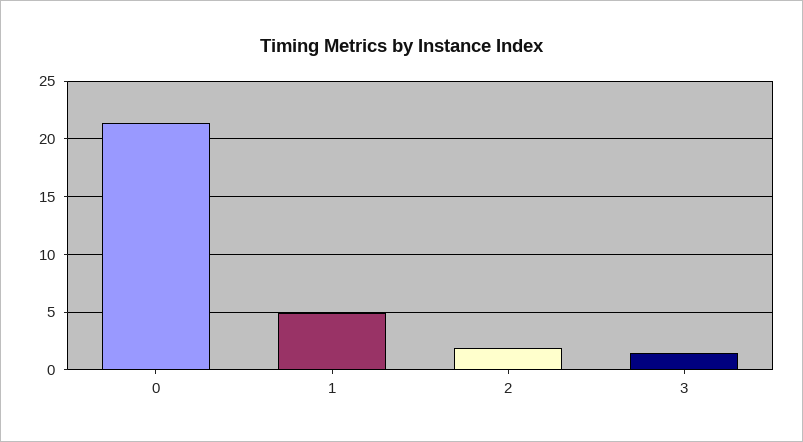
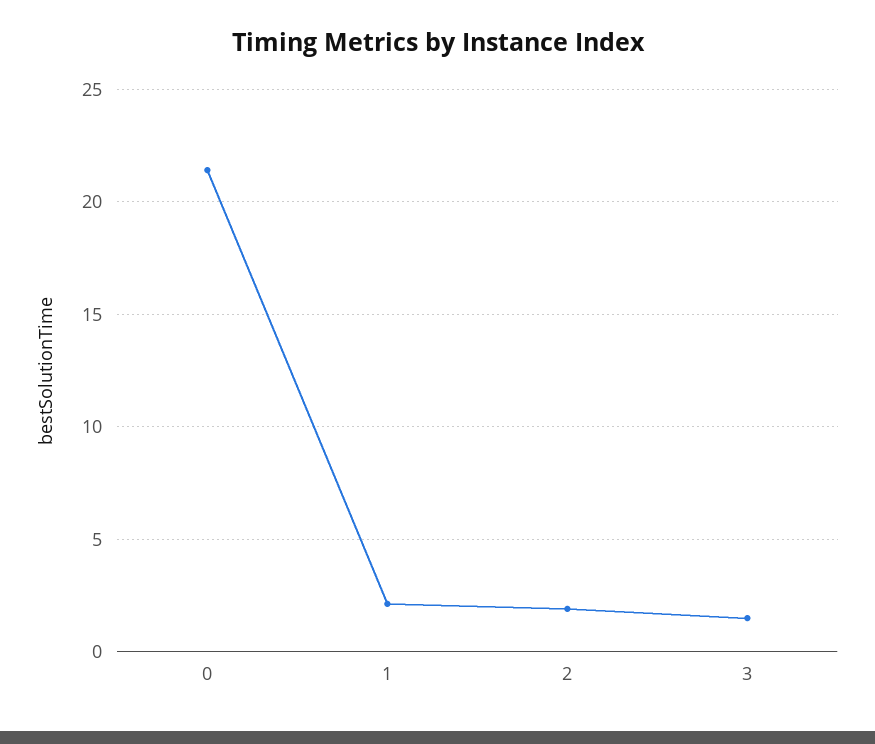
  {
    "0": 21.5,
-   "1": 5,
+   "1": 2,
    "2": 2,
    "3": 1.5
  }

